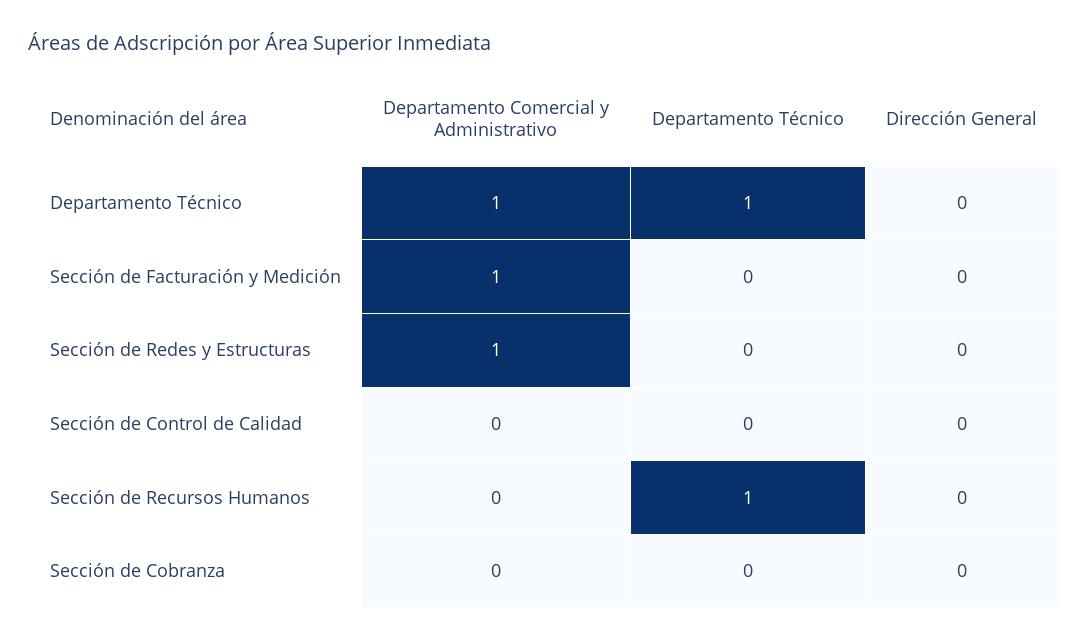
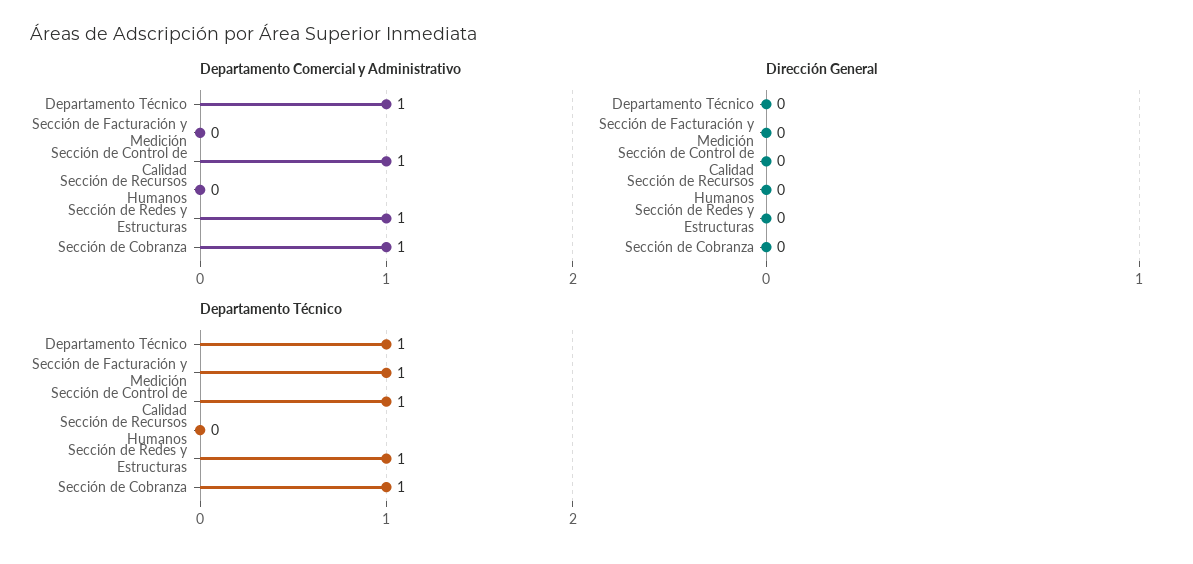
  {
    "Departamento Comercial y Administrativo": {
      "Departamento Técnico": 1,
-     "Sección de Facturación y Medición": 1,
+     "Sección de Facturación y Medición": 0,
      "Sección de Redes y Estructuras": 1,
-     "Sección de Control de Calidad": 0,
+     "Sección de Control de Calidad": 1,
      "Sección de Recursos Humanos": 0,
-     "Sección de Cobranza": 0
+     "Sección de Cobranza": 1
    },
    "Departamento Técnico": {
      "Departamento Técnico": 1,
-     "Sección de Facturación y Medición": 0,
+     "Sección de Facturación y Medición": 1,
-     "Sección de Redes y Estructuras": 0,
+     "Sección de Redes y Estructuras": 1,
-     "Sección de Control de Calidad": 0,
+     "Sección de Control de Calidad": 1,
-     "Sección de Recursos Humanos": 1,
+     "Sección de Recursos Humanos": 0,
-     "Sección de Cobranza": 0
+     "Sección de Cobranza": 1
    },
    "Dirección General": {
      "Departamento Técnico": 0,
      "Sección de Facturación y Medición": 0,
      "Sección de Redes y Estructuras": 0,
      "Sección de Control de Calidad": 0,
      "Sección de Recursos Humanos": 0,
      "Sección de Cobranza": 0
    }
  }

